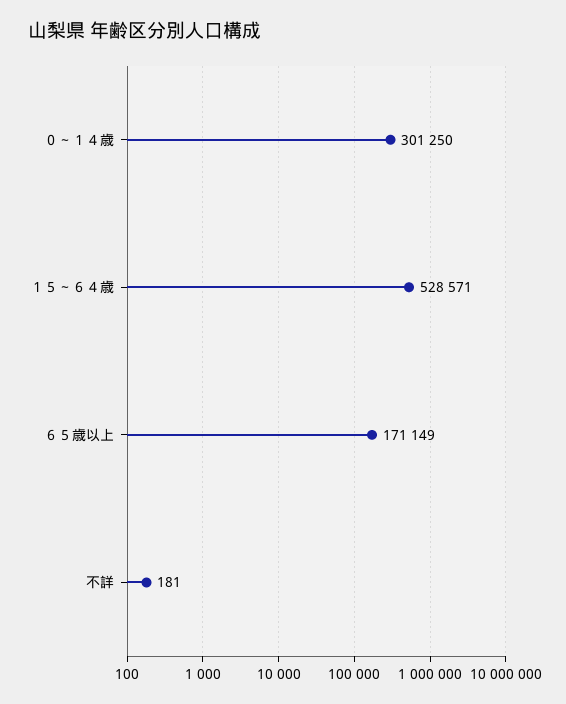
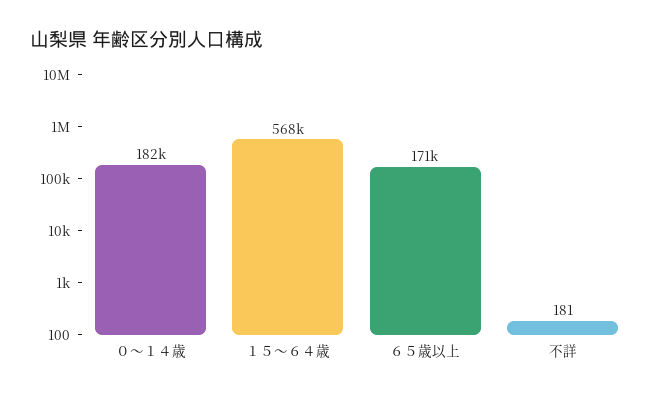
  {
-   "０～１４歳": 301250,
+   "０～１４歳": 182000,
-   "１５～６４歳": 528571,
+   "１５～６４歳": 568000,
    "６５歳以上": 171149,
    "不詳": 181
  }

